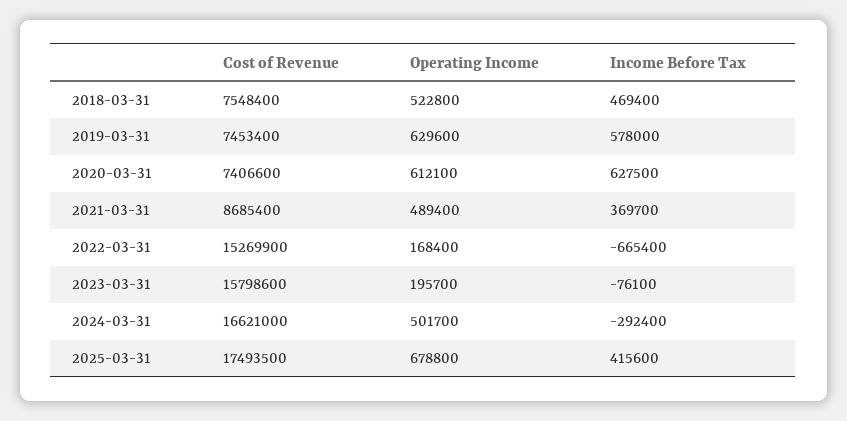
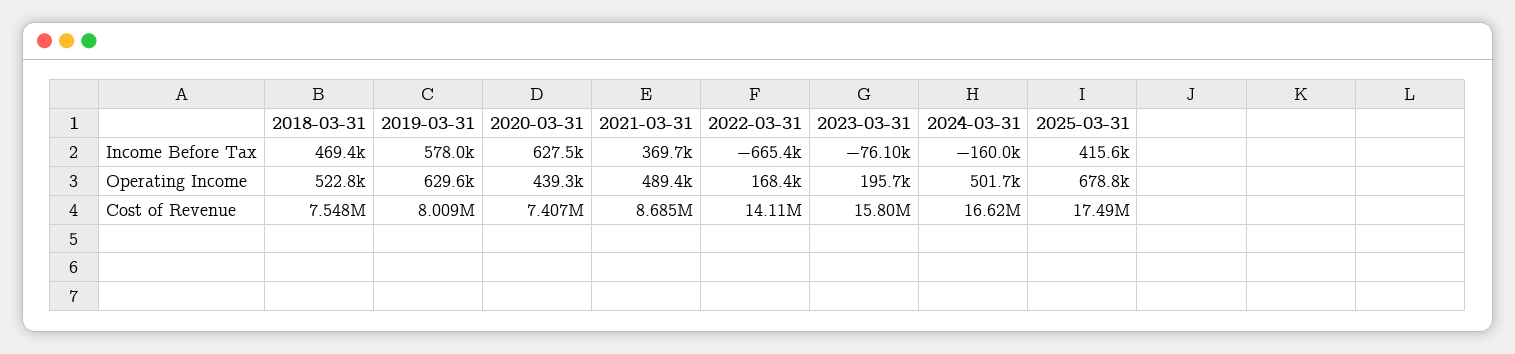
  {
    "Cost of Revenue": {
      "2018-03-31": 7548400,
-     "2019-03-31": 7453400,
+     "2019-03-31": 8009000,
      "2020-03-31": 7406600,
      "2021-03-31": 8685400,
-     "2022-03-31": 15269900,
+     "2022-03-31": 14110000,
      "2023-03-31": 15798600,
      "2024-03-31": 16621000,
      "2025-03-31": 17493500
    },
    "Operating Income": {
      "2018-03-31": 522800,
      "2019-03-31": 629600,
-     "2020-03-31": 612100,
+     "2020-03-31": 439300,
      "2021-03-31": 489400,
      "2022-03-31": 168400,
      "2023-03-31": 195700,
      "2024-03-31": 501700,
      "2025-03-31": 678800
    },
    "Income Before Tax": {
      "2018-03-31": 469400,
      "2019-03-31": 578000,
      "2020-03-31": 627500,
      "2021-03-31": 369700,
      "2022-03-31": -665400,
      "2023-03-31": -76100,
-     "2024-03-31": -292400,
+     "2024-03-31": -160000,
      "2025-03-31": 415600
    }
  }

